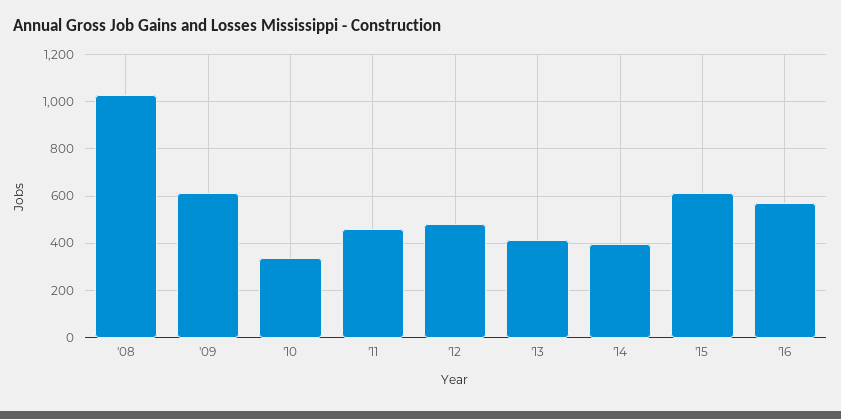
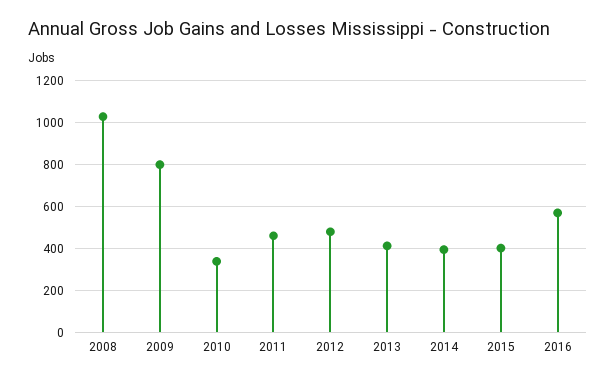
  {
    "'08": 1050,
-   "'09": 600,
+   "'09": 800,
    "'10": 350,
    "'11": 450,
    "'12": 500,
    "'13": 400,
    "'14": 400,
-   "'15": 600,
+   "'15": 400,
    "'16": 550
  }

